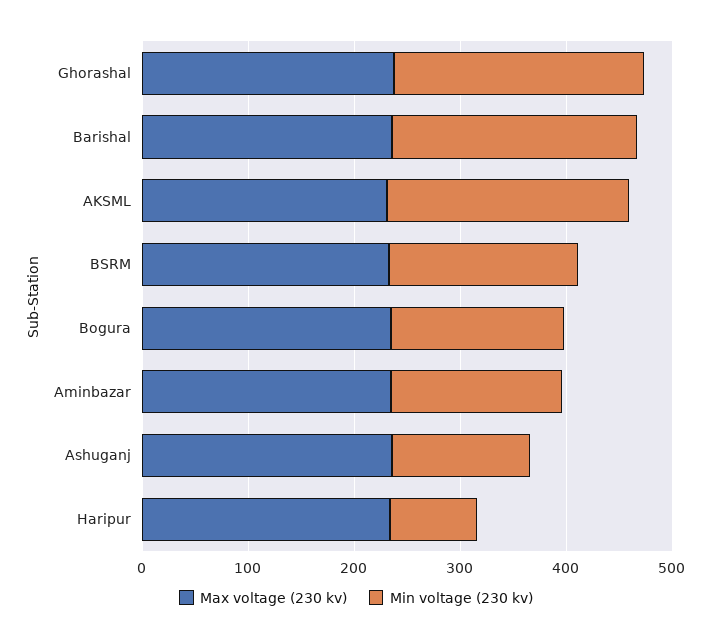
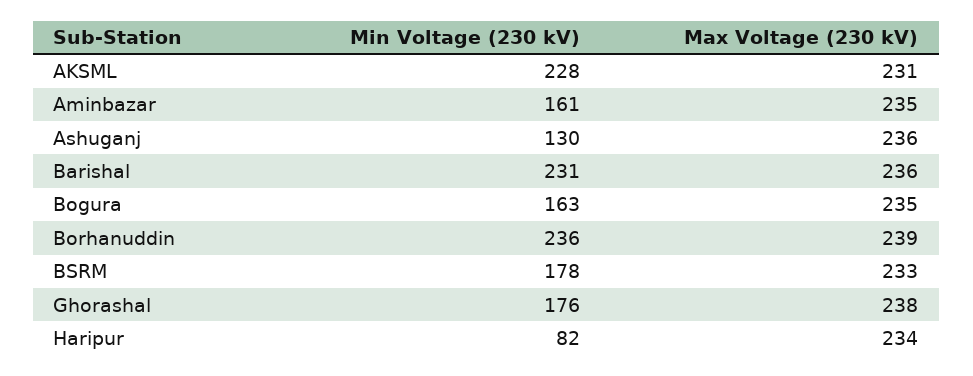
  {
    "Max voltage (230 kv)": {
      "Ghorashal": 238,
      "Barishal": 236,
      "AKSML": 231,
      "BSRM": 233,
      "Bogura": 235,
      "Aminbazar": 235,
      "Ashuganj": 236,
-     "Haripur": 234
+     "Haripur": 234,
+     "Borhanuddin": 239
    },
    "Min voltage (230 kv)": {
-     "Ghorashal": 240,
+     "Ghorashal": 176,
      "Barishal": 231,
      "AKSML": 228,
      "BSRM": 178,
      "Bogura": 163,
      "Aminbazar": 161,
      "Ashuganj": 130,
-     "Haripur": 82
+     "Haripur": 82,
+     "Borhanuddin": 236
    }
  }

